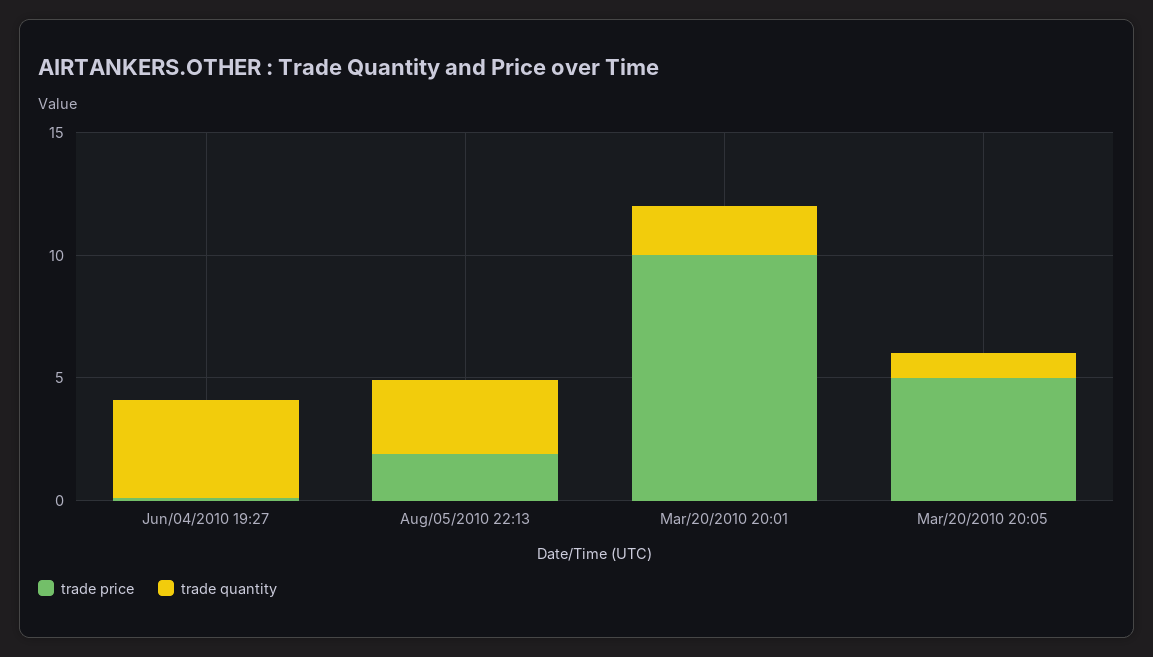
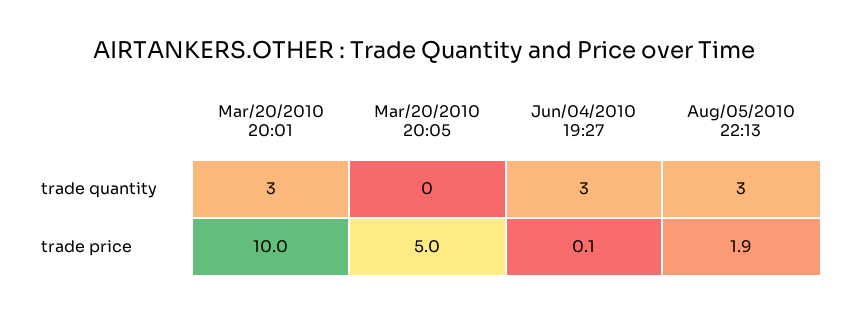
  {
    "trade price": {
      "Jun/04/2010 19:27": 0.1,
      "Aug/05/2010 22:13": 1.9,
      "Mar/20/2010 20:01": 10,
      "Mar/20/2010 20:05": 5
    },
    "trade quantity": {
-     "Jun/04/2010 19:27": 4,
+     "Jun/04/2010 19:27": 3,
      "Aug/05/2010 22:13": 3,
-     "Mar/20/2010 20:01": 2,
+     "Mar/20/2010 20:01": 3,
-     "Mar/20/2010 20:05": 1
+     "Mar/20/2010 20:05": 0
    }
  }

